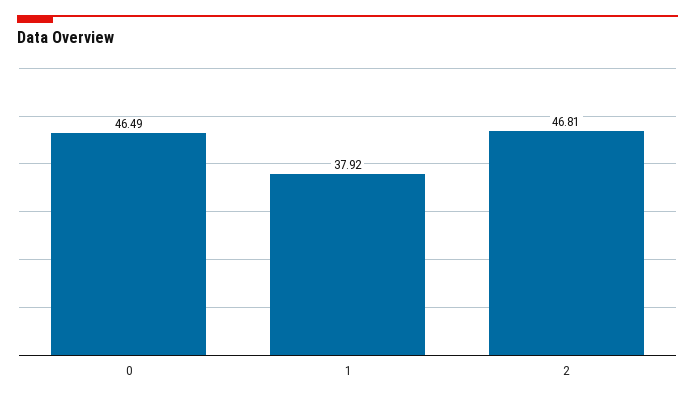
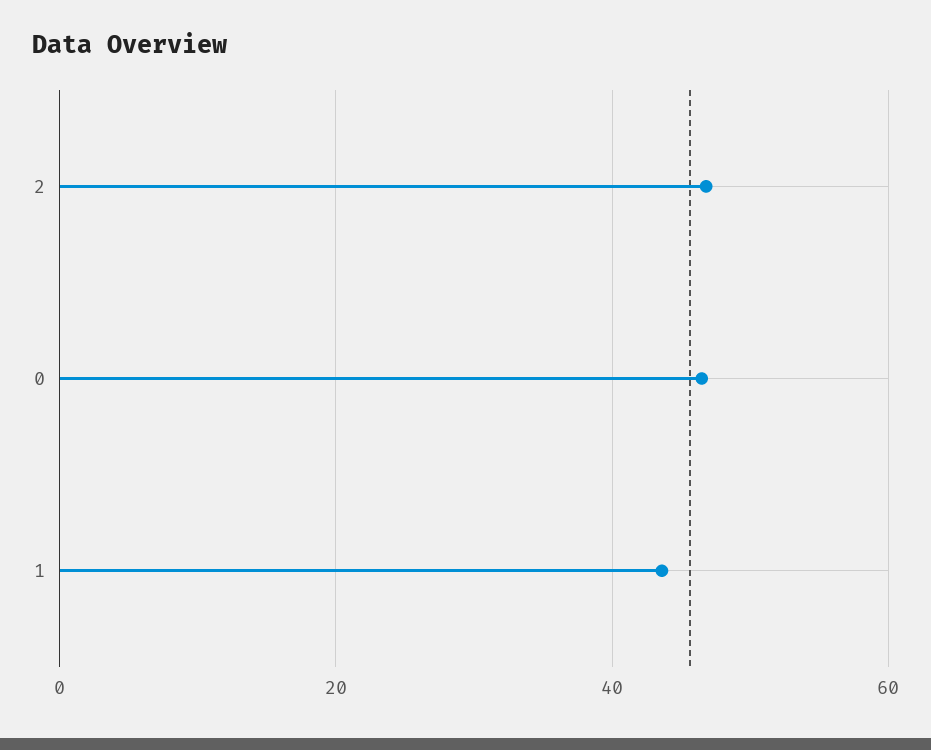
  {
    "0": 46.49,
-   "1": 37.92,
+   "1": 44,
    "2": 46.81
  }

